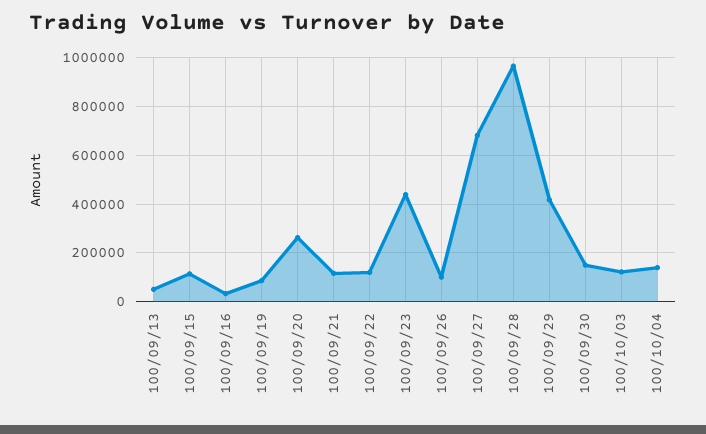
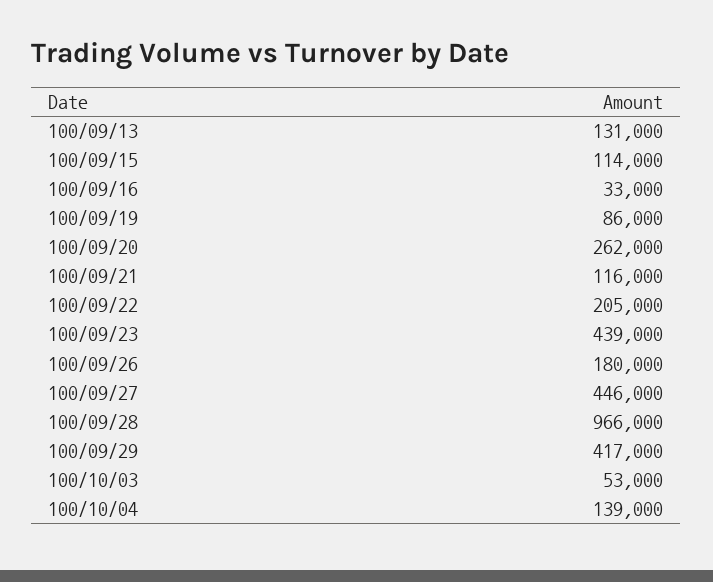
  {
-   "100/09/13": 50000,
+   "100/09/13": 131000,
    "100/09/15": 114000,
    "100/09/16": 33000,
    "100/09/19": 86000,
    "100/09/20": 262000,
    "100/09/21": 116000,
-   "100/09/22": 125000,
+   "100/09/22": 205000,
    "100/09/23": 439000,
-   "100/09/26": 100000,
+   "100/09/26": 180000,
-   "100/09/27": 675000,
+   "100/09/27": 446000,
    "100/09/28": 966000,
    "100/09/29": 417000,
-   "100/09/30": 150000,
-   "100/10/03": 125000,
+   "100/10/03": 53000,
    "100/10/04": 139000
  }

